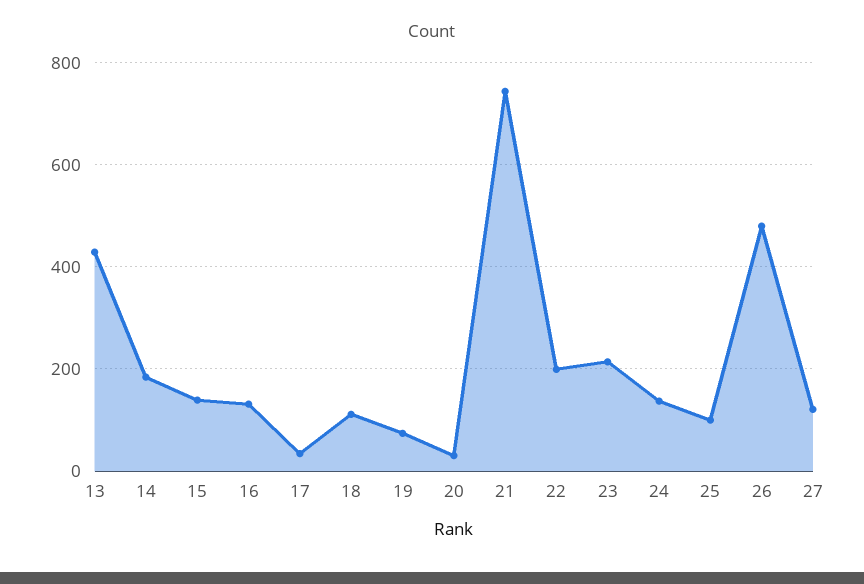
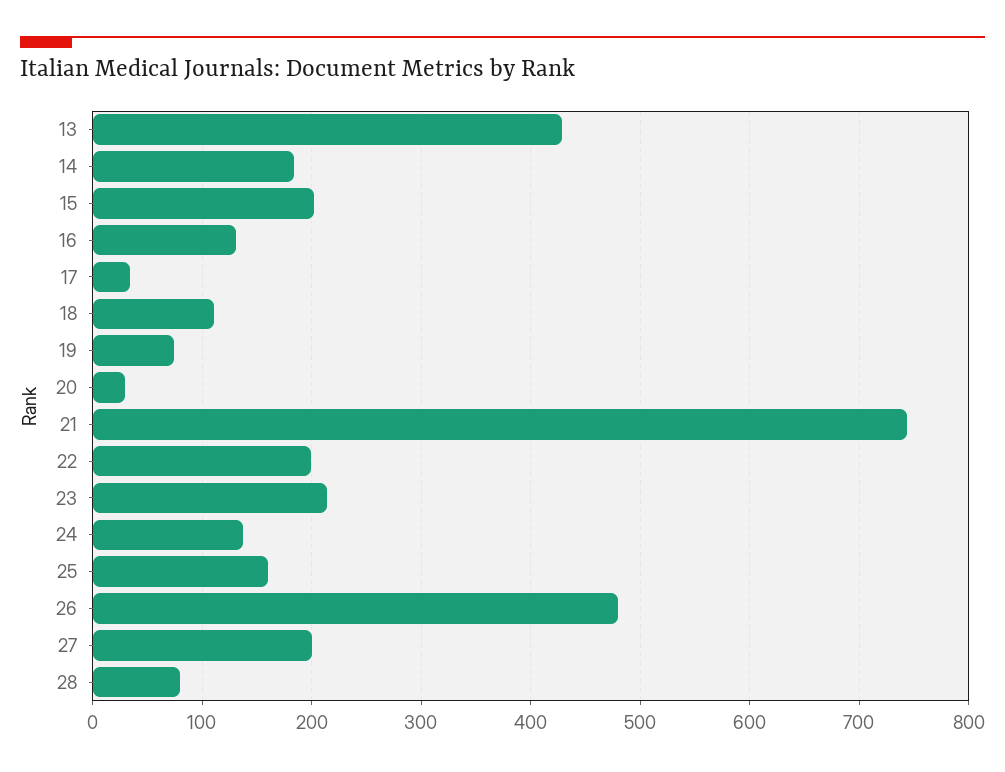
  {
    "13": 430,
    "14": 180,
-   "15": 140,
+   "15": 200,
    "16": 130,
    "17": 30,
    "18": 110,
    "19": 70,
    "20": 30,
    "21": 740,
    "22": 200,
    "23": 210,
    "24": 140,
-   "25": 100,
+   "25": 160,
    "26": 480,
-   "27": 120
+   "27": 200,
+   "28": 80
  }

